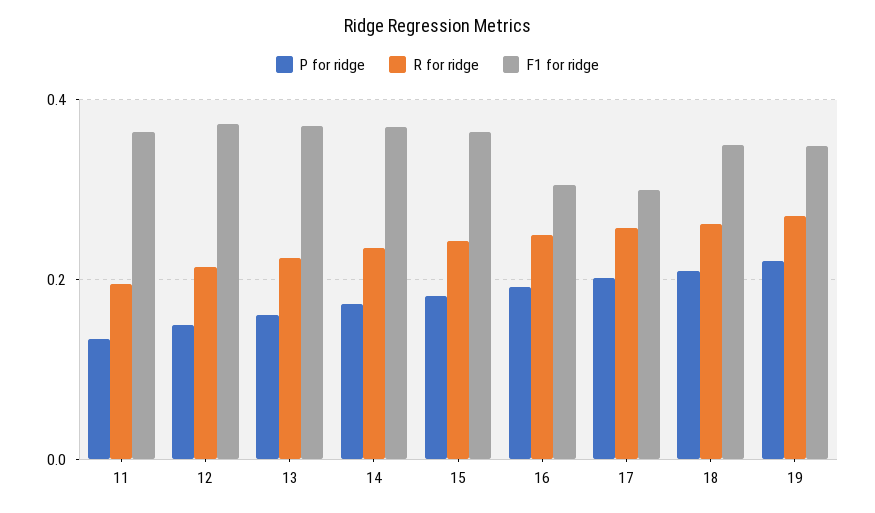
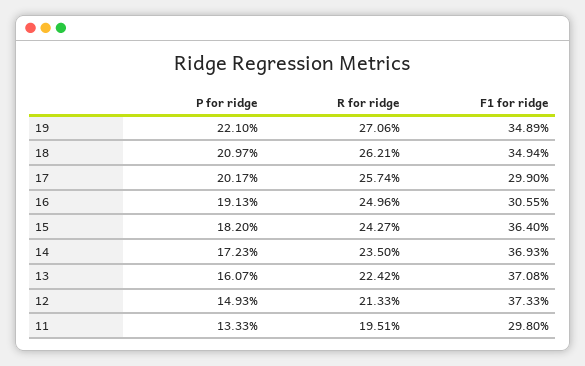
  {
    "P for ridge": {
      "11": 0.1333,
      "12": 0.1493,
      "13": 0.1607,
      "14": 0.1723,
      "15": 0.182,
      "16": 0.1913,
      "17": 0.2017,
      "18": 0.2097,
      "19": 0.221
    },
    "R for ridge": {
      "11": 0.1951,
      "12": 0.2133,
      "13": 0.2242,
      "14": 0.235,
      "15": 0.2427,
      "16": 0.2496,
      "17": 0.2574,
      "18": 0.2621,
      "19": 0.2706
    },
    "F1 for ridge": {
-     "11": 0.36,
+     "11": 0.298,
      "12": 0.3733,
      "13": 0.3708,
      "14": 0.3693,
      "15": 0.364,
      "16": 0.3055,
      "17": 0.299,
      "18": 0.3494,
      "19": 0.3489
    }
  }

